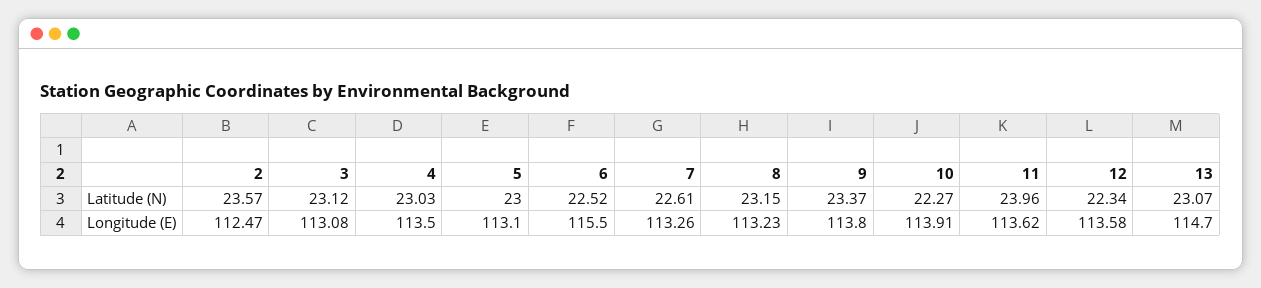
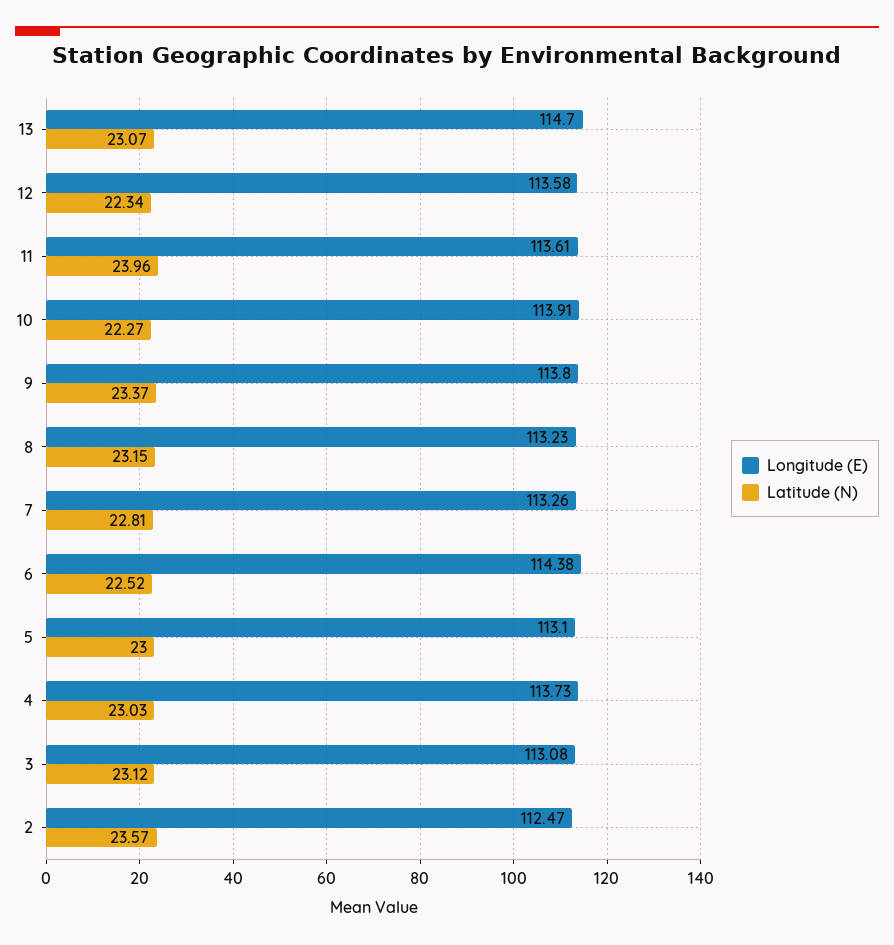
  {
    "Latitude (N)": {
      "2": 23.57,
      "3": 23.12,
      "4": 23.03,
      "5": 23,
      "6": 22.52,
-     "7": 22.61,
+     "7": 22.81,
      "8": 23.15,
      "9": 23.37,
      "10": 22.27,
      "11": 23.96,
      "12": 22.34,
      "13": 23.07
    },
    "Longitude (E)": {
      "2": 112.47,
      "3": 113.08,
-     "4": 113.5,
+     "4": 113.73,
      "5": 113.1,
-     "6": 115.5,
+     "6": 114.38,
      "7": 113.26,
      "8": 113.23,
      "9": 113.8,
      "10": 113.91,
-     "11": 113.62,
+     "11": 113.61,
      "12": 113.58,
      "13": 114.7
    }
  }

